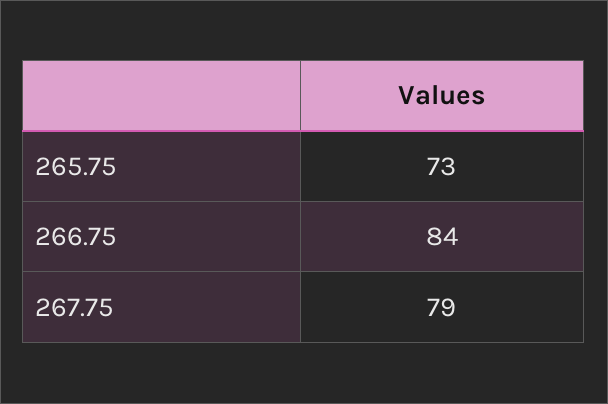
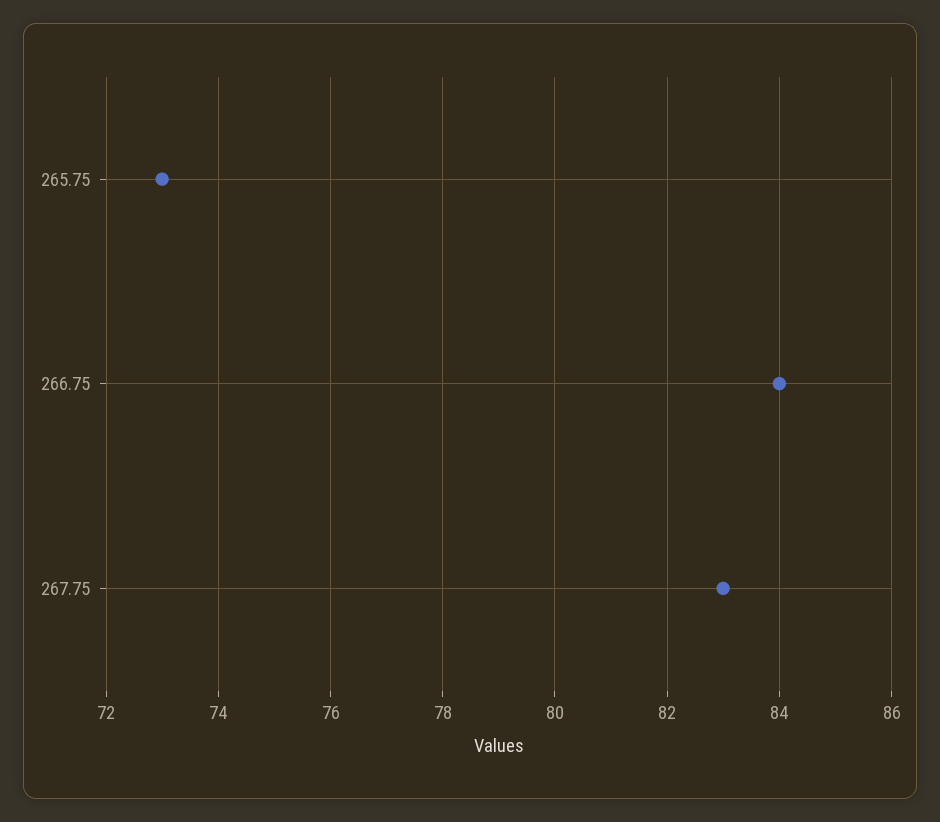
  {
    "265.75": 73,
    "266.75": 84,
-   "267.75": 79
+   "267.75": 83
  }

